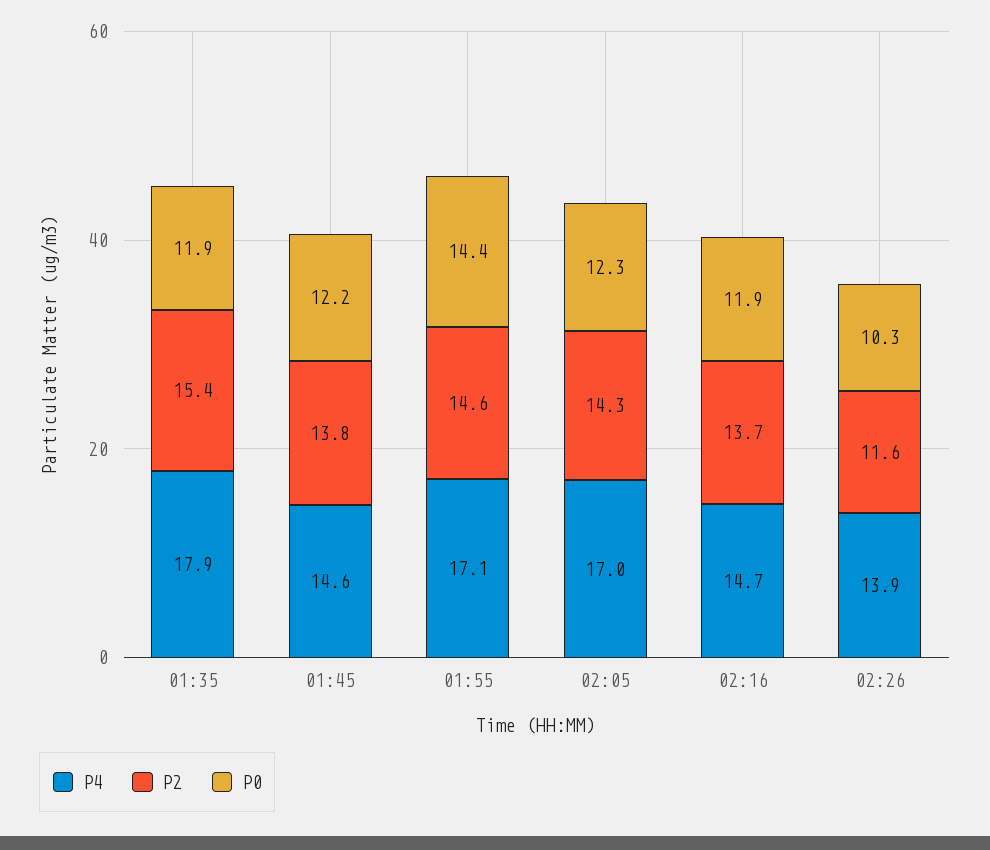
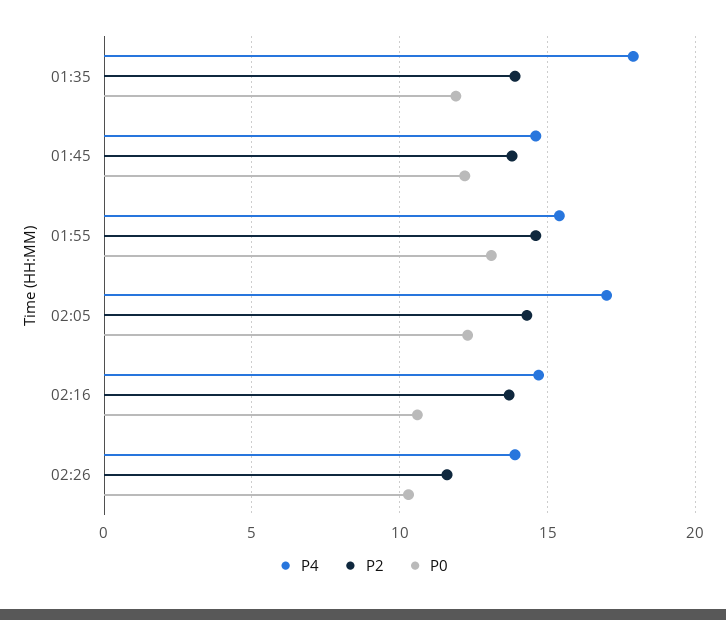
  {
    "P4": {
      "01:35": 17.9,
      "01:45": 14.6,
-     "01:55": 17.1,
+     "01:55": 15.5,
      "02:05": 17,
      "02:16": 14.7,
      "02:26": 13.9
    },
    "P2": {
-     "01:35": 15.4,
+     "01:35": 14,
      "01:45": 13.8,
      "01:55": 14.6,
      "02:05": 14.3,
      "02:16": 13.7,
      "02:26": 11.6
    },
    "P0": {
      "01:35": 11.9,
      "01:45": 12.2,
-     "01:55": 14.4,
+     "01:55": 13,
      "02:05": 12.3,
-     "02:16": 11.9,
+     "02:16": 10.5,
      "02:26": 10.3
    }
  }

